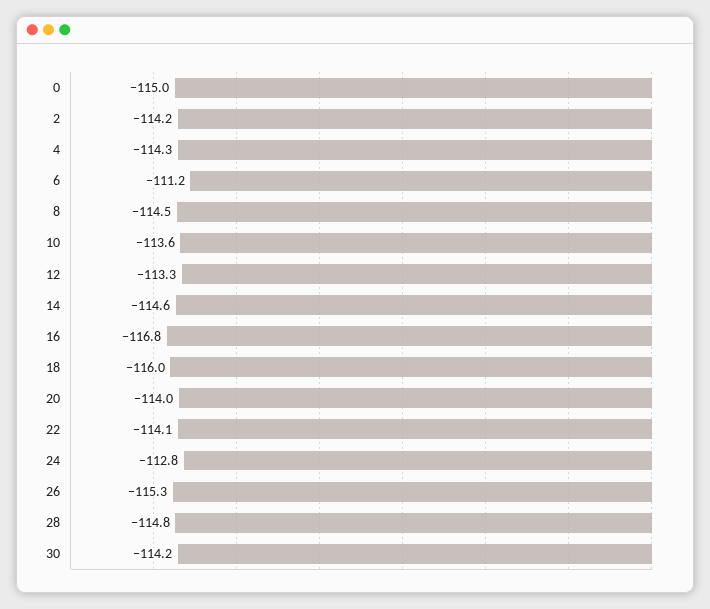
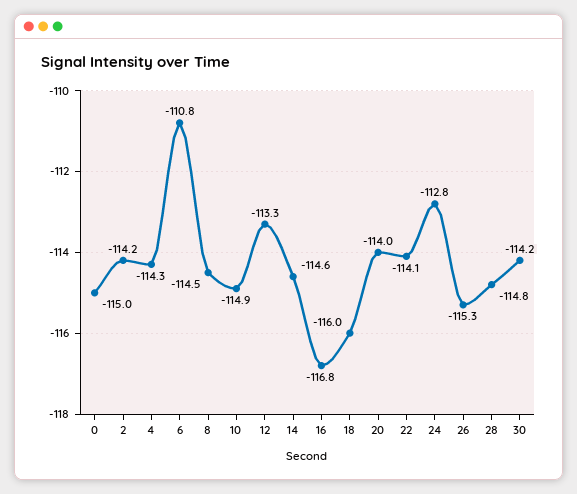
  {
    "0": -115,
    "2": -114.2,
    "4": -114.3,
-   "6": -111.2,
+   "6": -110.8,
    "8": -114.5,
-   "10": -113.6,
+   "10": -114.9,
    "12": -113.3,
    "14": -114.6,
    "16": -116.8,
    "18": -116,
    "20": -114,
    "22": -114.1,
    "24": -112.8,
    "26": -115.3,
    "28": -114.8,
    "30": -114.2
  }

